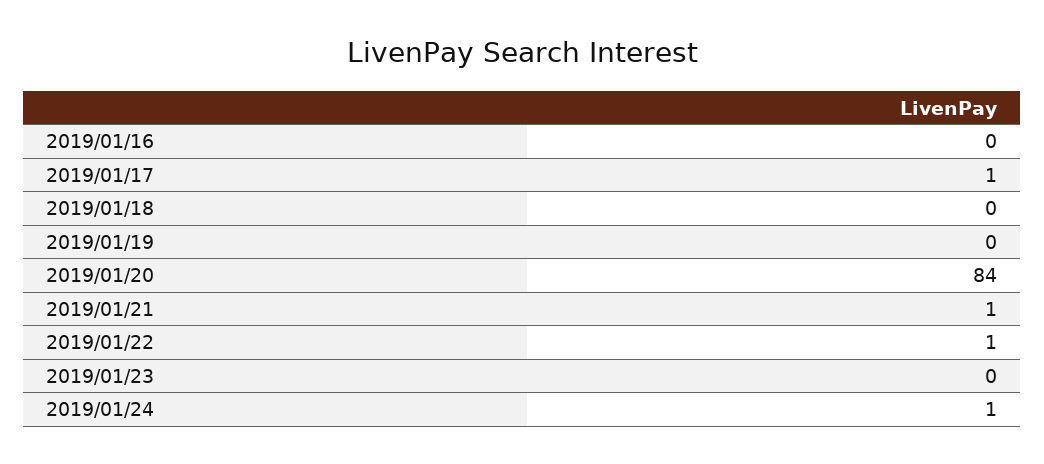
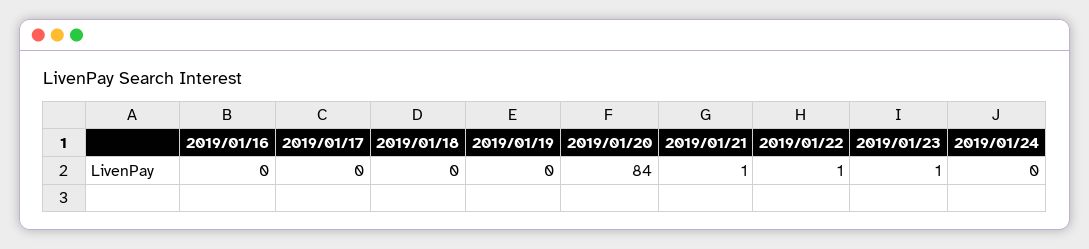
  {
    "2019/01/16": 0,
-   "2019/01/17": 1,
+   "2019/01/17": 0,
    "2019/01/18": 0,
    "2019/01/19": 0,
    "2019/01/20": 84,
    "2019/01/21": 1,
    "2019/01/22": 1,
-   "2019/01/23": 0,
+   "2019/01/23": 1,
-   "2019/01/24": 1
+   "2019/01/24": 0
  }

